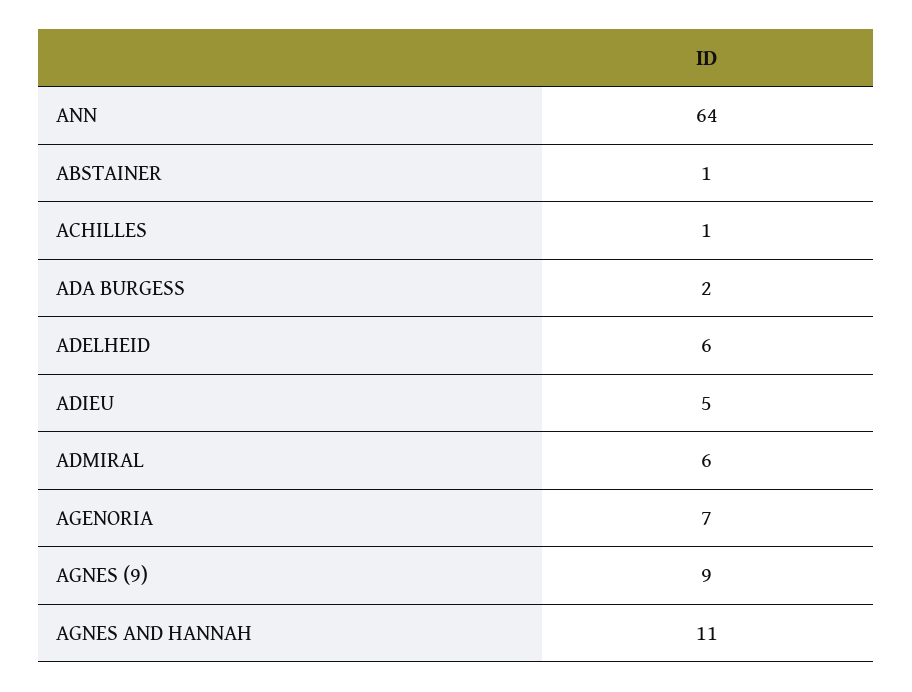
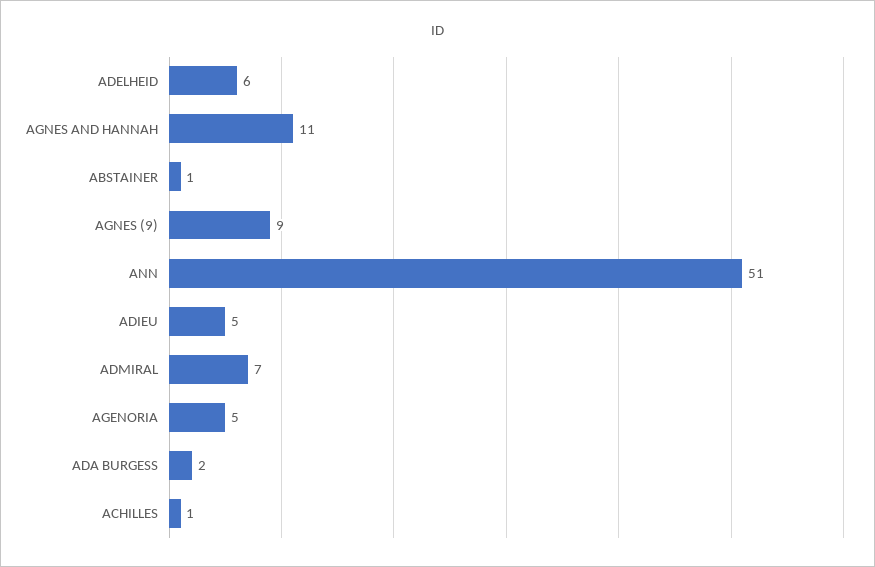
  {
-   "ANN": 64,
+   "ANN": 51,
    "ABSTAINER": 1,
    "ACHILLES": 1,
    "ADA BURGESS": 2,
    "ADELHEID": 6,
    "ADIEU": 5,
-   "ADMIRAL": 6,
+   "ADMIRAL": 7,
-   "AGENORIA": 7,
+   "AGENORIA": 5,
    "AGNES (9)": 9,
    "AGNES AND HANNAH": 11
  }

